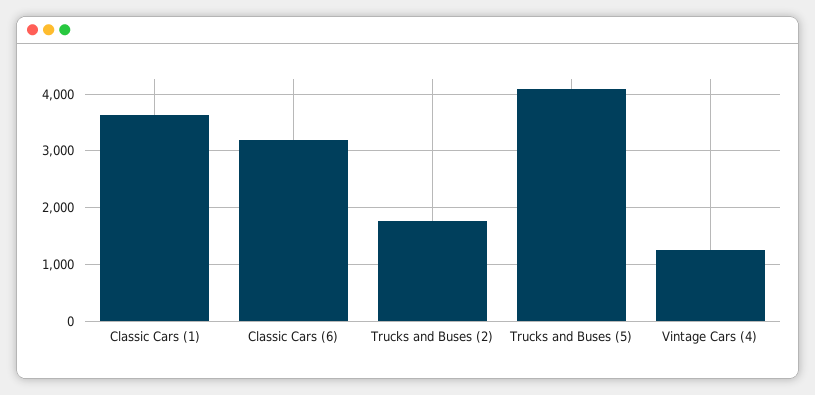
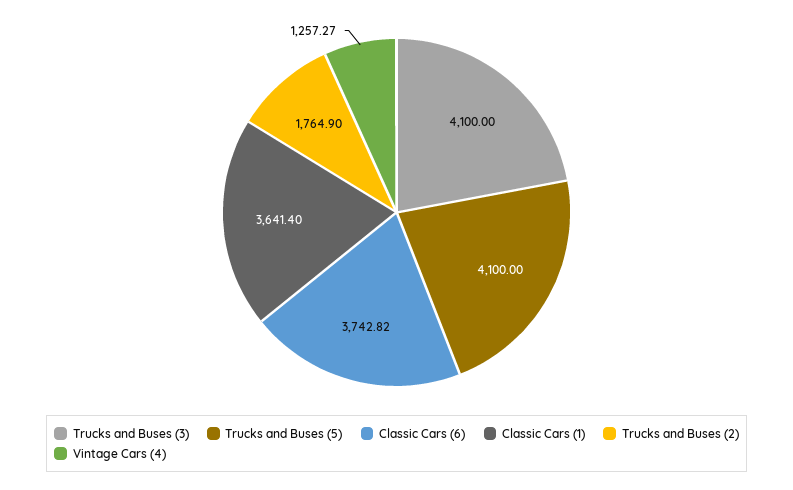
  {
    "Classic Cars (1)": 3641.4,
-   "Classic Cars (6)": 3200,
+   "Classic Cars (6)": 3742.82,
    "Trucks and Buses (2)": 1764.9,
    "Trucks and Buses (5)": 4100,
-   "Vintage Cars (4)": 1257.27
+   "Vintage Cars (4)": 1257.27,
+   "Trucks and Buses (3)": 4100
  }

